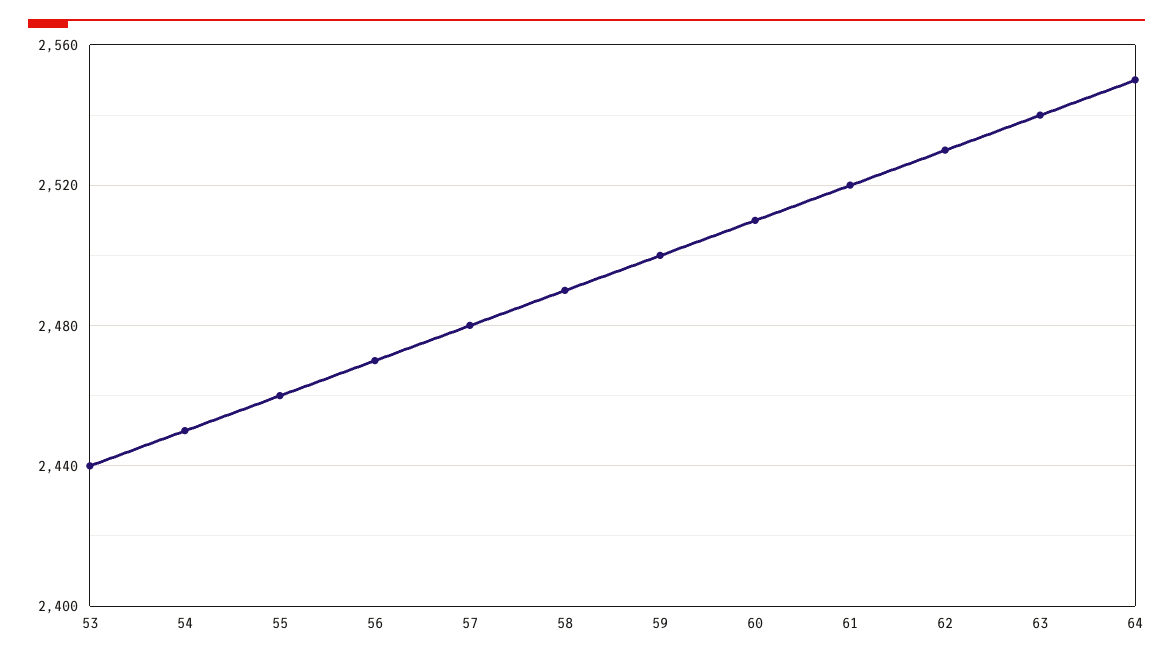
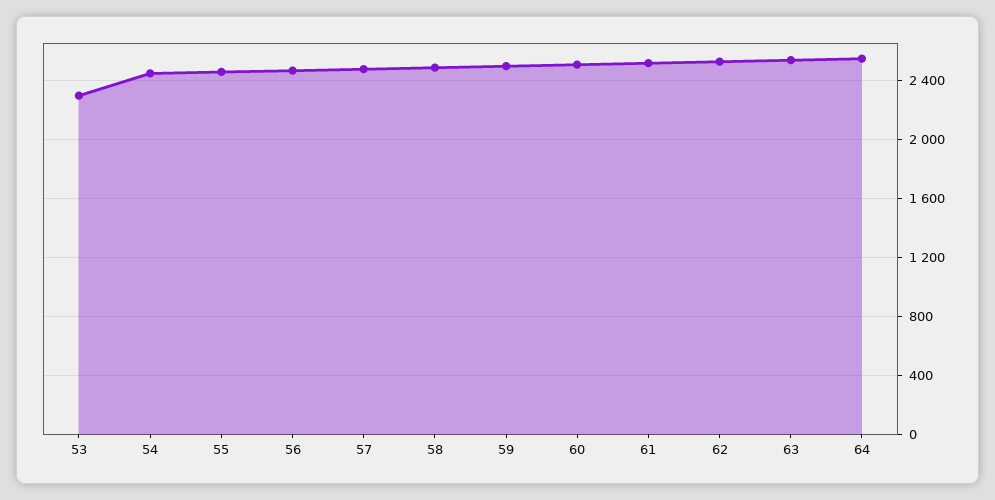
  {
-   "53": 2440,
+   "53": 2300,
    "54": 2450,
    "55": 2460,
    "56": 2470,
    "57": 2480,
    "58": 2490,
    "59": 2500,
    "60": 2510,
    "61": 2520,
    "62": 2530,
    "63": 2540,
    "64": 2550
  }

